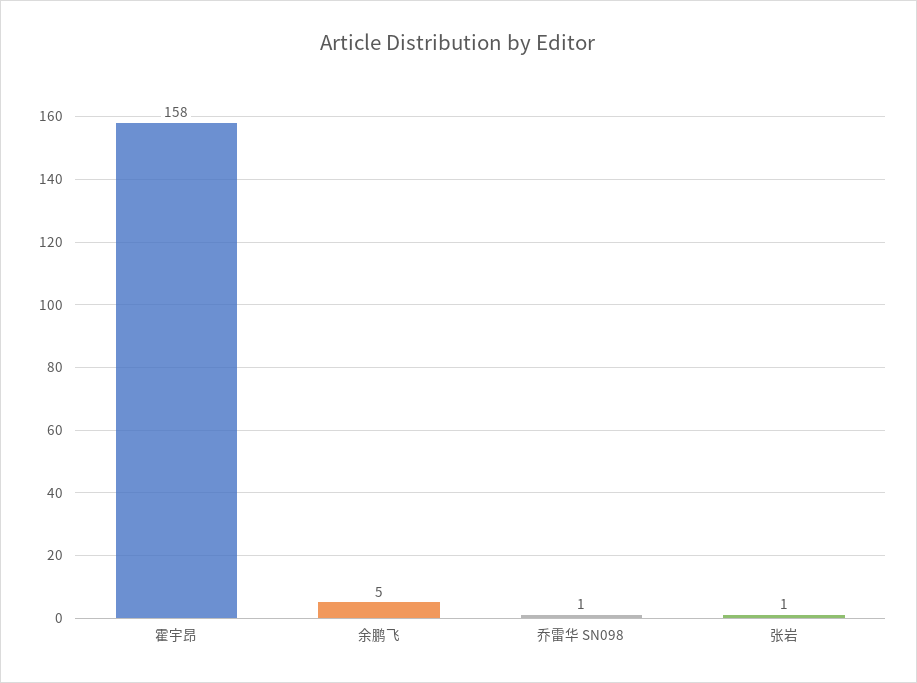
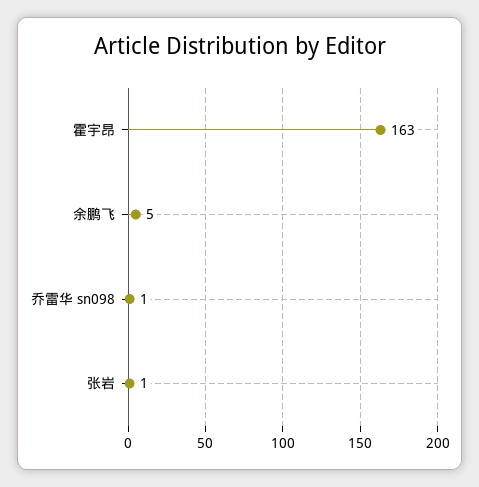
  {
-   "霍宇昂": 158,
+   "霍宇昂": 163,
    "余鹏飞": 5,
    "乔雷华 SN098": 1,
    "张岩": 1
  }

